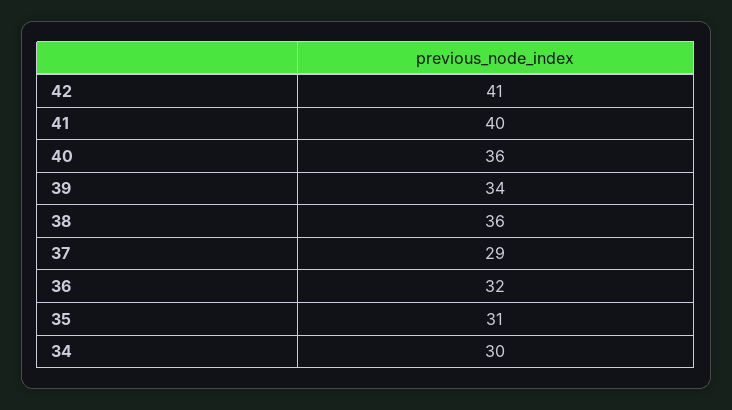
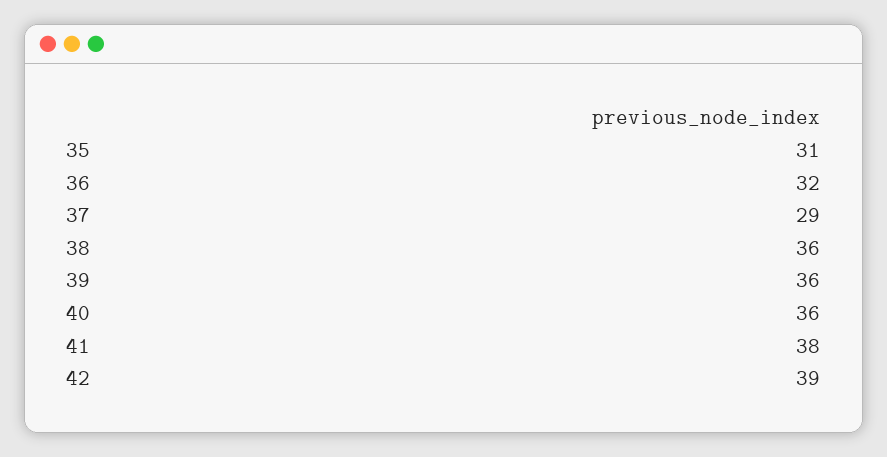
  {
-   "42": 41,
+   "42": 39,
-   "41": 40,
+   "41": 38,
    "40": 36,
-   "39": 34,
+   "39": 36,
    "38": 36,
    "37": 29,
    "36": 32,
-   "35": 31,
+   "35": 31
-   "34": 30
  }

